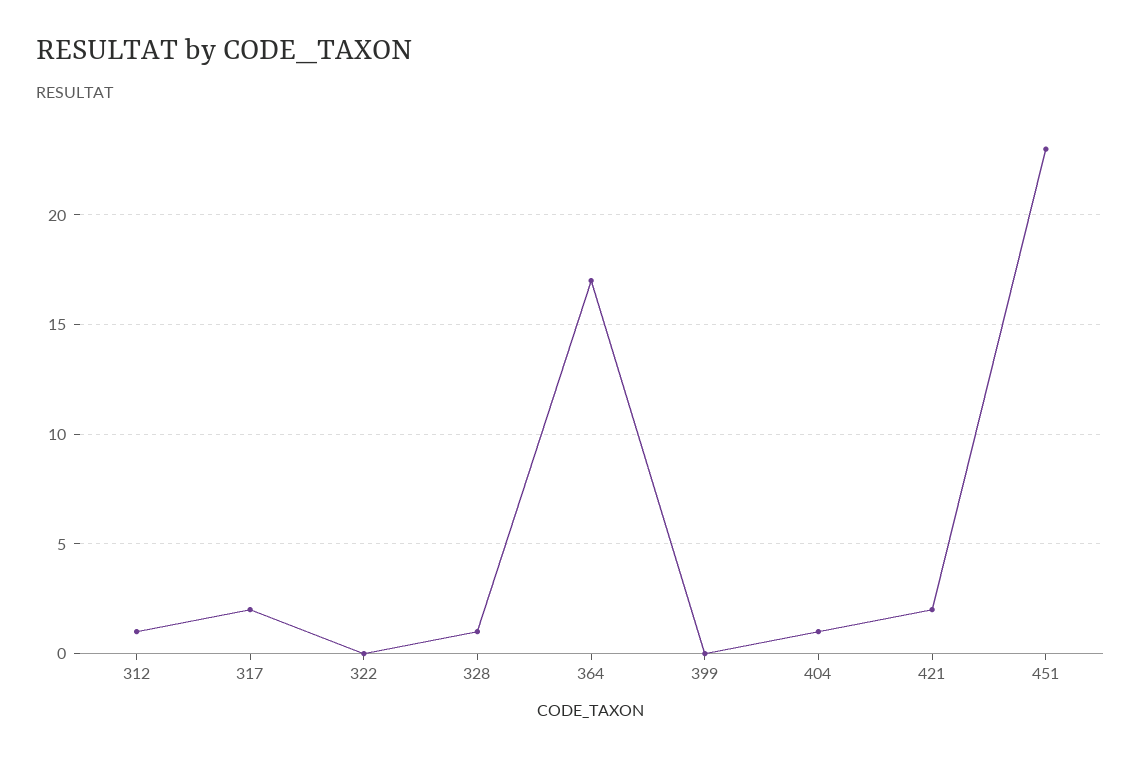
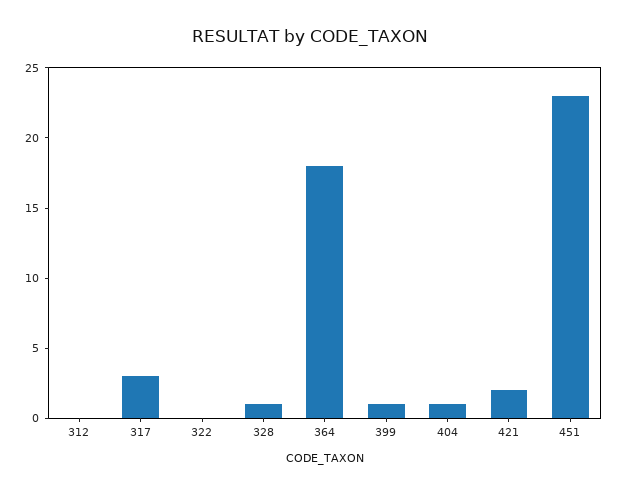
  {
-   "312": 1,
+   "312": 0,
-   "317": 2,
+   "317": 3,
    "322": 0,
    "328": 1,
-   "364": 17,
+   "364": 18,
-   "399": 0,
+   "399": 1,
    "404": 1,
    "421": 2,
    "451": 23
  }

